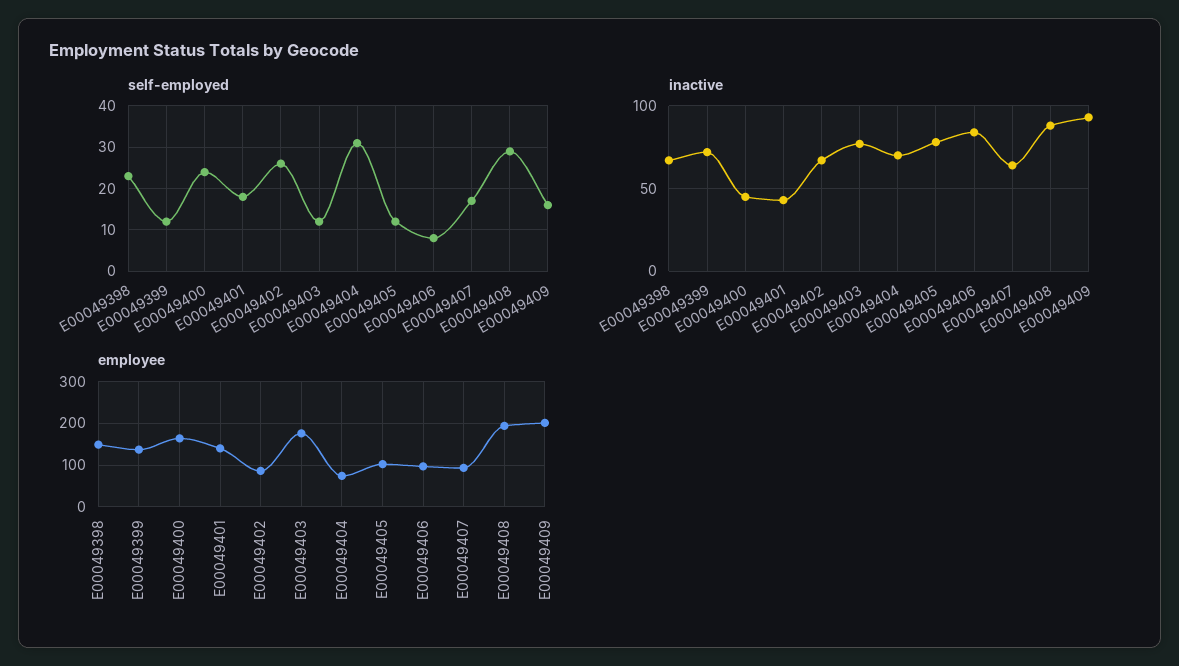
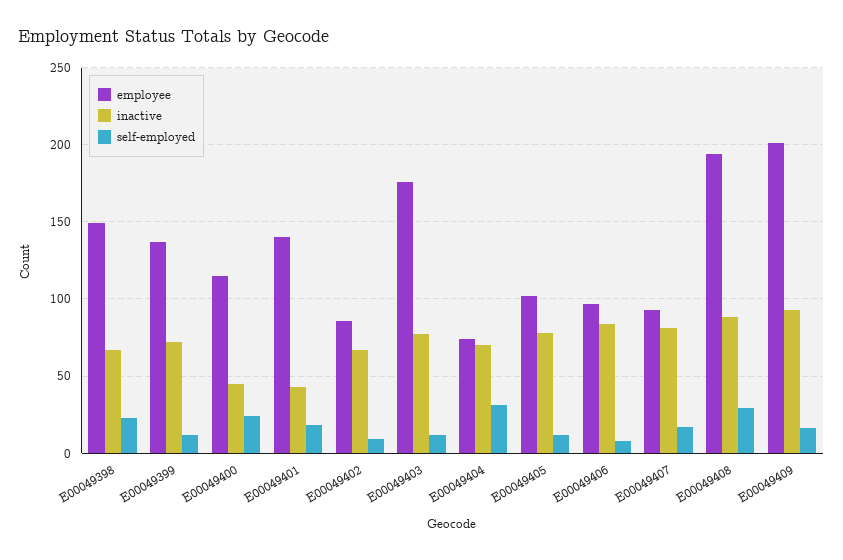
  {
    "self-employed": {
      "E00049398": 25,
      "E00049399": 10,
      "E00049400": 25,
      "E00049401": 20,
-     "E00049402": 25,
+     "E00049402": 10,
      "E00049403": 10,
      "E00049404": 30,
      "E00049405": 10,
      "E00049406": 10,
      "E00049407": 15,
      "E00049408": 30,
      "E00049409": 15
    },
    "inactive": {
      "E00049398": 65,
      "E00049399": 70,
      "E00049400": 45,
      "E00049401": 45,
      "E00049402": 65,
      "E00049403": 75,
      "E00049404": 70,
      "E00049405": 80,
      "E00049406": 85,
-     "E00049407": 65,
+     "E00049407": 80,
      "E00049408": 90,
      "E00049409": 95
    },
    "employee": {
      "E00049398": 150,
      "E00049399": 135,
-     "E00049400": 160,
+     "E00049400": 115,
      "E00049401": 140,
      "E00049402": 85,
      "E00049403": 175,
      "E00049404": 75,
      "E00049405": 100,
      "E00049406": 95,
      "E00049407": 95,
      "E00049408": 195,
      "E00049409": 200
    }
  }

